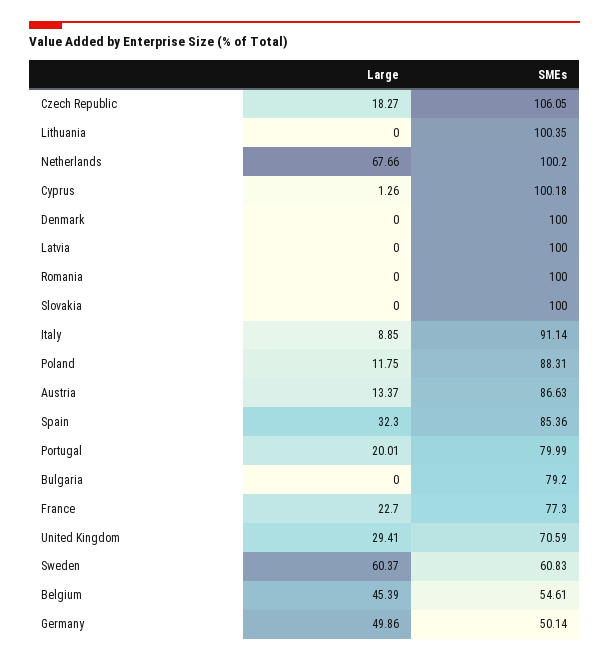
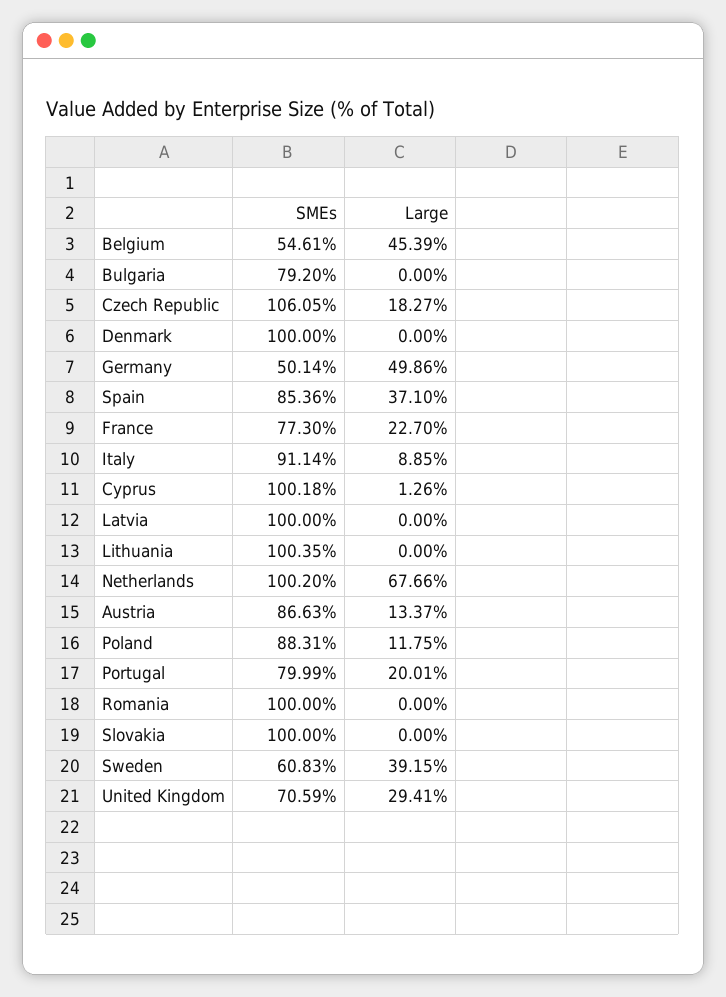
  {
    "Large": {
      "Czech Republic": 18.27,
      "Lithuania": 0,
      "Netherlands": 67.66,
      "Cyprus": 1.26,
      "Denmark": 0,
      "Latvia": 0,
      "Romania": 0,
      "Slovakia": 0,
      "Italy": 8.85,
      "Poland": 11.75,
      "Austria": 13.37,
-     "Spain": 32.3,
+     "Spain": 37.1,
      "Portugal": 20.01,
      "Bulgaria": 0,
      "France": 22.7,
      "United Kingdom": 29.41,
-     "Sweden": 60.37,
+     "Sweden": 39.15,
      "Belgium": 45.39,
      "Germany": 49.86
    },
    "SMEs": {
      "Czech Republic": 106.05,
      "Lithuania": 100.35,
      "Netherlands": 100.2,
      "Cyprus": 100.18,
      "Denmark": 100,
      "Latvia": 100,
      "Romania": 100,
      "Slovakia": 100,
      "Italy": 91.14,
      "Poland": 88.31,
      "Austria": 86.63,
      "Spain": 85.36,
      "Portugal": 79.99,
      "Bulgaria": 79.2,
      "France": 77.3,
      "United Kingdom": 70.59,
      "Sweden": 60.83,
      "Belgium": 54.61,
      "Germany": 50.14
    }
  }

